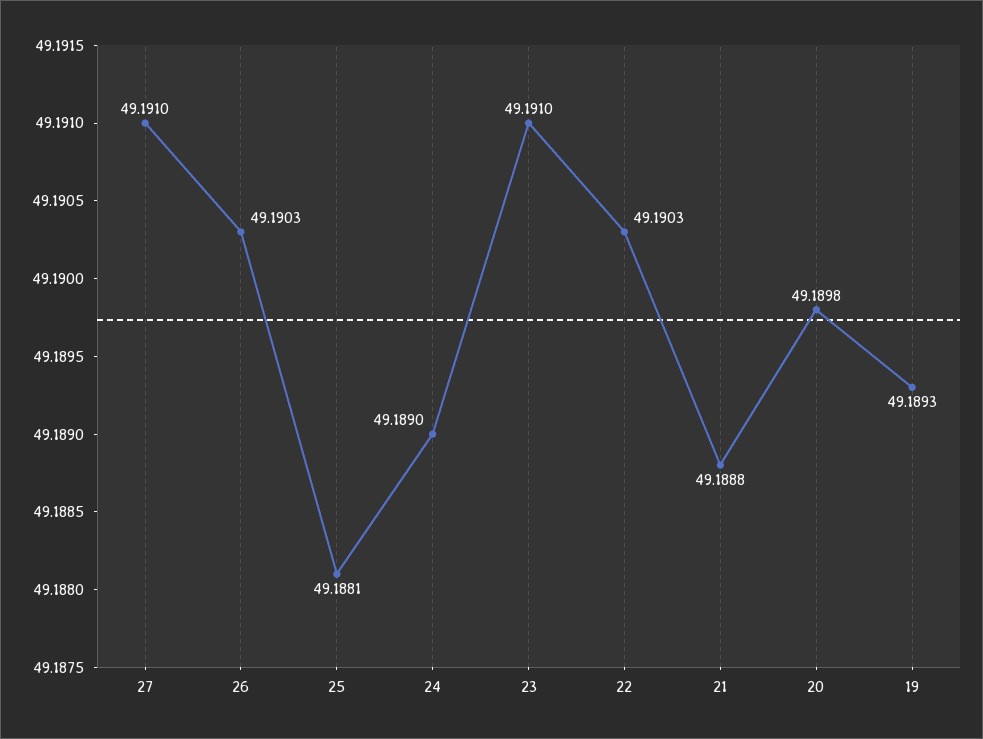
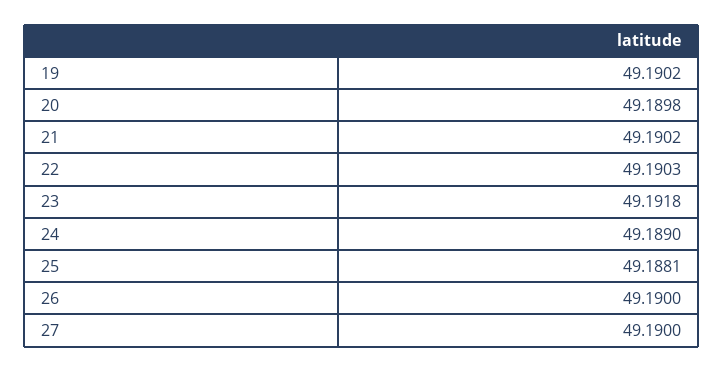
  {
-   "27": 49.191,
+   "27": 49.19,
-   "26": 49.1903,
+   "26": 49.19,
    "25": 49.1881,
    "24": 49.189,
-   "23": 49.191,
+   "23": 49.1918,
    "22": 49.1903,
-   "21": 49.1888,
+   "21": 49.1902,
    "20": 49.1898,
-   "19": 49.1893
+   "19": 49.1902
  }

